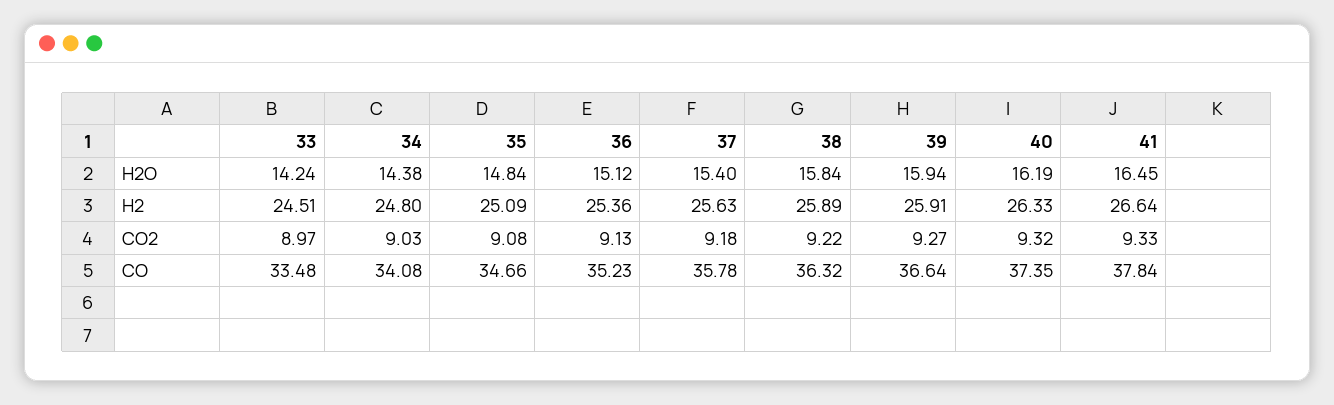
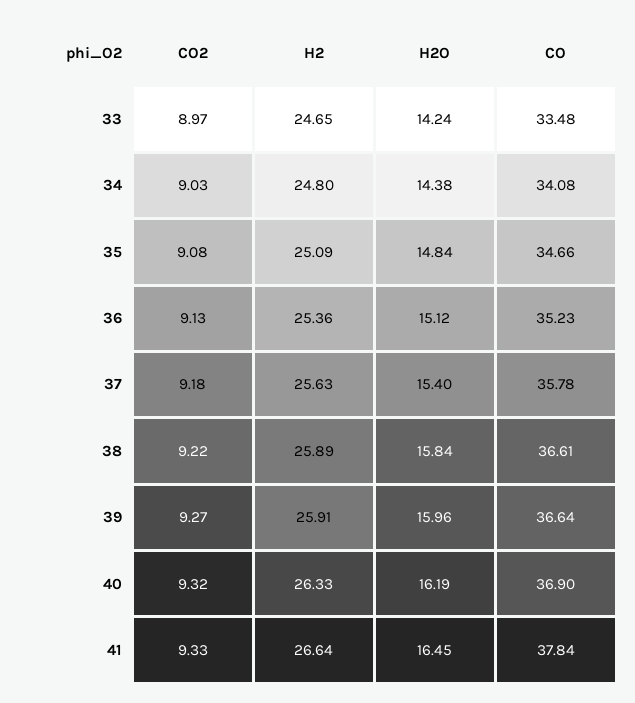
  {
    "33": {
      "H2O": 14.24,
-     "H2": 24.51,
+     "H2": 24.65,
      "CO2": 8.97,
      "CO": 33.48
    },
    "34": {
      "H2O": 14.38,
      "H2": 24.8,
      "CO2": 9.03,
      "CO": 34.08
    },
    "35": {
      "H2O": 14.84,
      "H2": 25.09,
      "CO2": 9.08,
      "CO": 34.66
    },
    "36": {
      "H2O": 15.12,
      "H2": 25.36,
      "CO2": 9.13,
      "CO": 35.23
    },
    "37": {
      "H2O": 15.4,
      "H2": 25.63,
      "CO2": 9.18,
      "CO": 35.78
    },
    "38": {
      "H2O": 15.84,
      "H2": 25.89,
      "CO2": 9.22,
-     "CO": 36.32
+     "CO": 36.61
    },
    "39": {
-     "H2O": 15.94,
+     "H2O": 15.96,
      "H2": 25.91,
      "CO2": 9.27,
      "CO": 36.64
    },
    "40": {
      "H2O": 16.19,
      "H2": 26.33,
      "CO2": 9.32,
-     "CO": 37.35
+     "CO": 36.9
    },
    "41": {
      "H2O": 16.45,
      "H2": 26.64,
      "CO2": 9.33,
      "CO": 37.84
    }
  }

